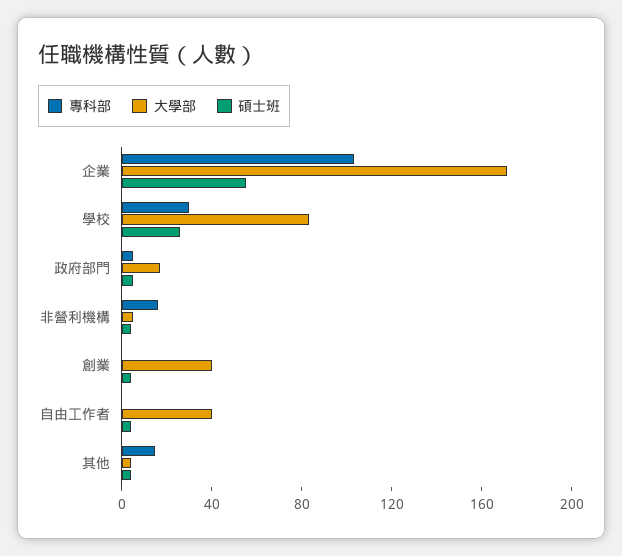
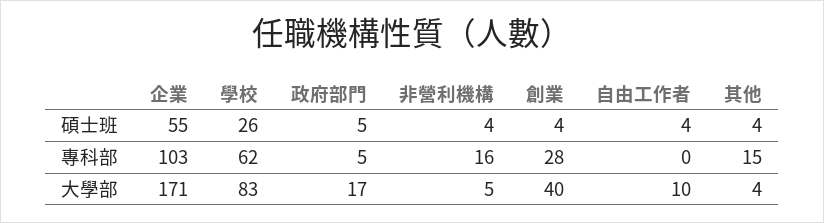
  {
    "專科部": {
      "企業": 103,
-     "學校": 30,
+     "學校": 62,
      "政府部門": 5,
      "非營利機構": 16,
-     "創業": 0,
+     "創業": 28,
      "自由工作者": 0,
      "其他": 15
    },
    "大學部": {
      "企業": 171,
      "學校": 83,
      "政府部門": 17,
      "非營利機構": 5,
      "創業": 40,
-     "自由工作者": 40,
+     "自由工作者": 10,
      "其他": 4
    },
    "碩士班": {
      "企業": 55,
      "學校": 26,
      "政府部門": 5,
      "非營利機構": 4,
      "創業": 4,
      "自由工作者": 4,
      "其他": 4
    }
  }

